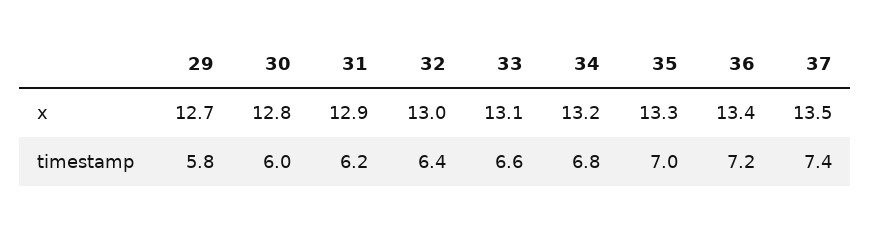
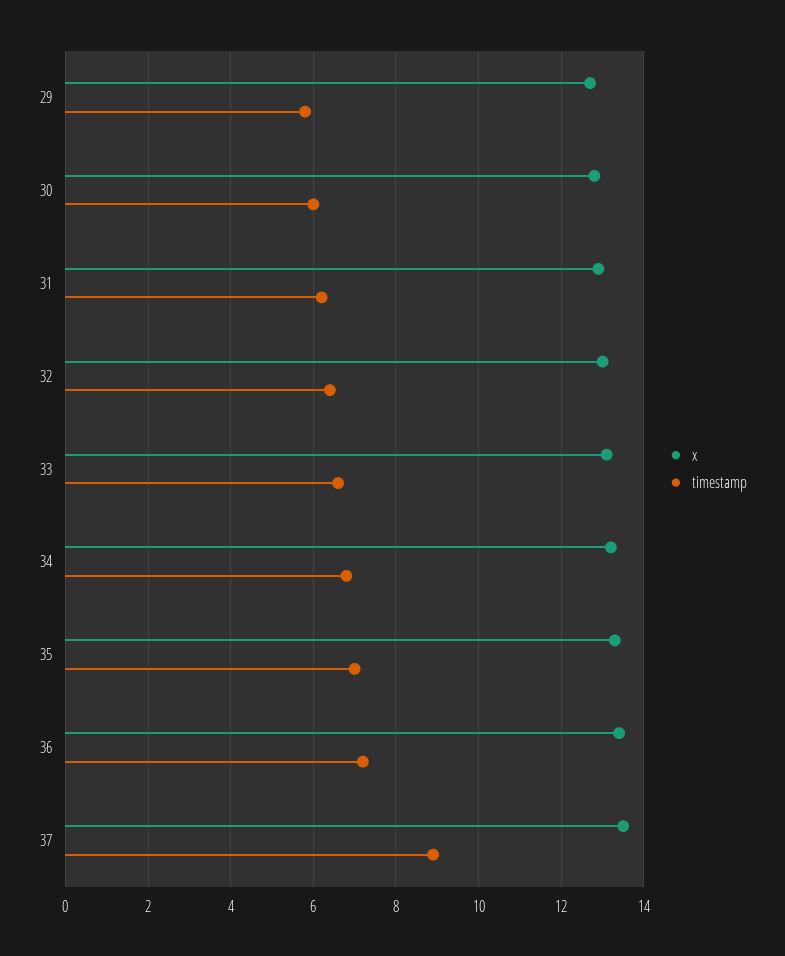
  {
    "x": {
      "29": 12.7,
      "30": 12.8,
      "31": 12.9,
      "32": 13,
      "33": 13.1,
      "34": 13.2,
      "35": 13.3,
      "36": 13.4,
      "37": 13.5
    },
    "timestamp": {
      "29": 5.8,
      "30": 6,
      "31": 6.2,
      "32": 6.4,
      "33": 6.6,
      "34": 6.8,
      "35": 7,
      "36": 7.2,
-     "37": 7.4
+     "37": 9
    }
  }

